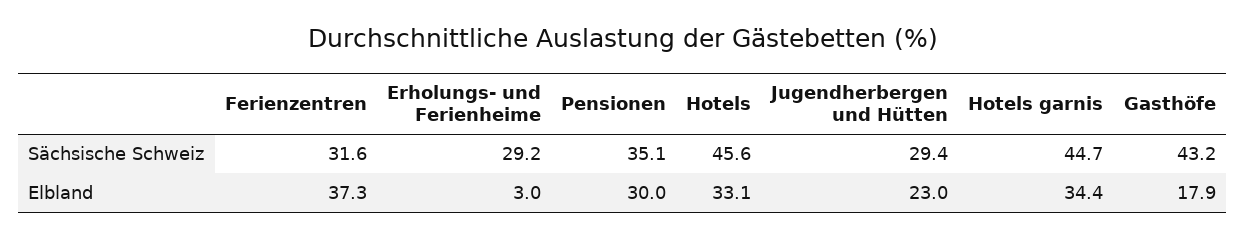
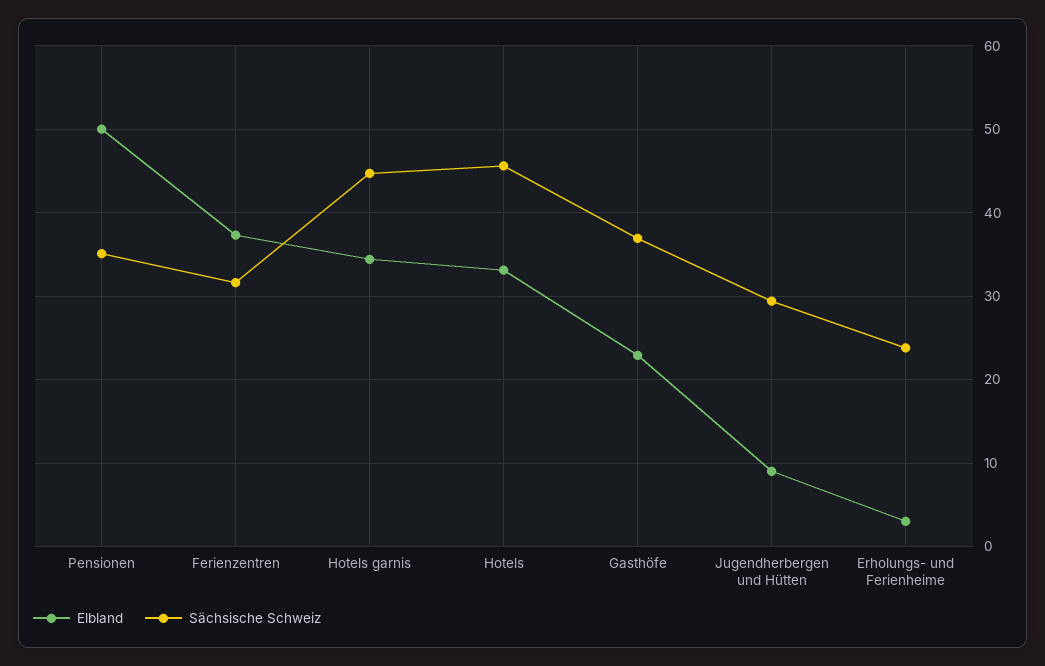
  {
    "Sächsische Schweiz": {
      "Ferienzentren": 31.6,
-     "Erholungs- und Ferienheime": 29.2,
+     "Erholungs- und Ferienheime": 24,
      "Pensionen": 35.1,
      "Hotels": 45.6,
      "Jugendherbergen und Hütten": 29.4,
      "Hotels garnis": 44.7,
-     "Gasthöfe": 43.2
+     "Gasthöfe": 37
    },
    "Elbland": {
      "Ferienzentren": 37.3,
      "Erholungs- und Ferienheime": 3,
-     "Pensionen": 30,
+     "Pensionen": 50,
      "Hotels": 33.1,
-     "Jugendherbergen und Hütten": 23,
+     "Jugendherbergen und Hütten": 9,
      "Hotels garnis": 34.4,
-     "Gasthöfe": 17.9
+     "Gasthöfe": 23
    }
  }

